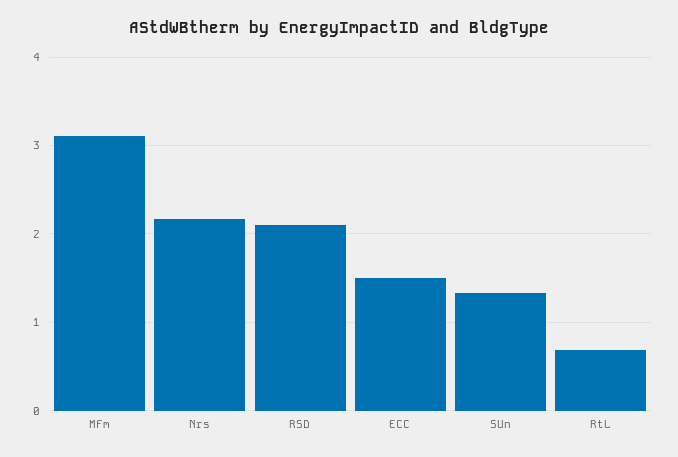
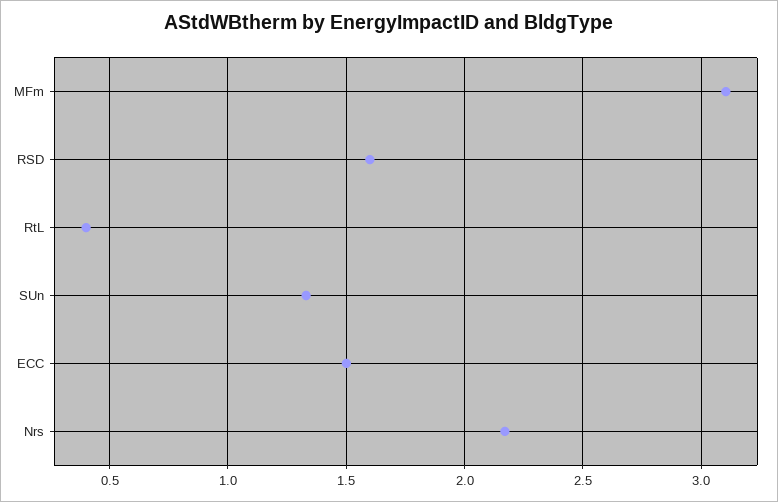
  {
    "MFm": 3.1,
    "Nrs": 2.15,
-   "RSD": 2.1,
+   "RSD": 1.6,
    "ECC": 1.5,
    "SUn": 1.35,
-   "RtL": 0.7
+   "RtL": 0.4
  }

